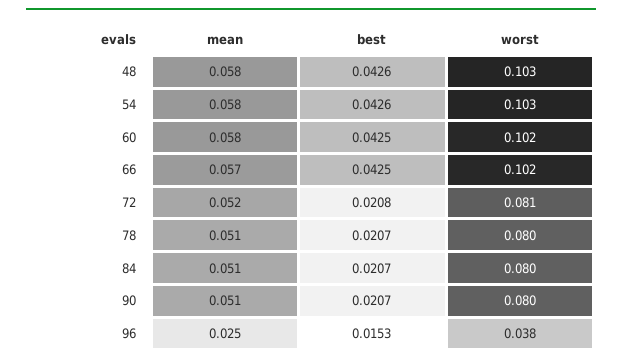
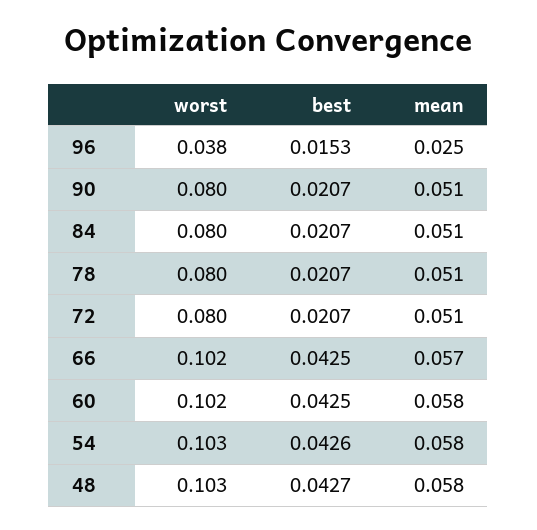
  {
    "mean": {
      "48": 0.058,
      "54": 0.058,
      "60": 0.058,
      "66": 0.057,
-     "72": 0.052,
+     "72": 0.051,
      "78": 0.051,
      "84": 0.051,
      "90": 0.051,
      "96": 0.025
    },
    "best": {
-     "48": 0.0426,
+     "48": 0.0427,
      "54": 0.0426,
      "60": 0.0425,
      "66": 0.0425,
-     "72": 0.0208,
+     "72": 0.0207,
      "78": 0.0207,
      "84": 0.0207,
      "90": 0.0207,
      "96": 0.0153
    },
    "worst": {
      "48": 0.103,
      "54": 0.103,
      "60": 0.102,
      "66": 0.102,
-     "72": 0.081,
+     "72": 0.08,
      "78": 0.08,
      "84": 0.08,
      "90": 0.08,
      "96": 0.038
    }
  }

